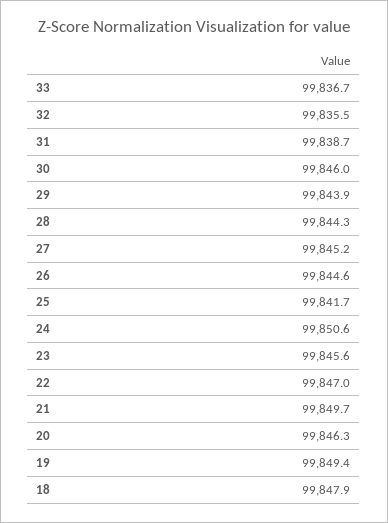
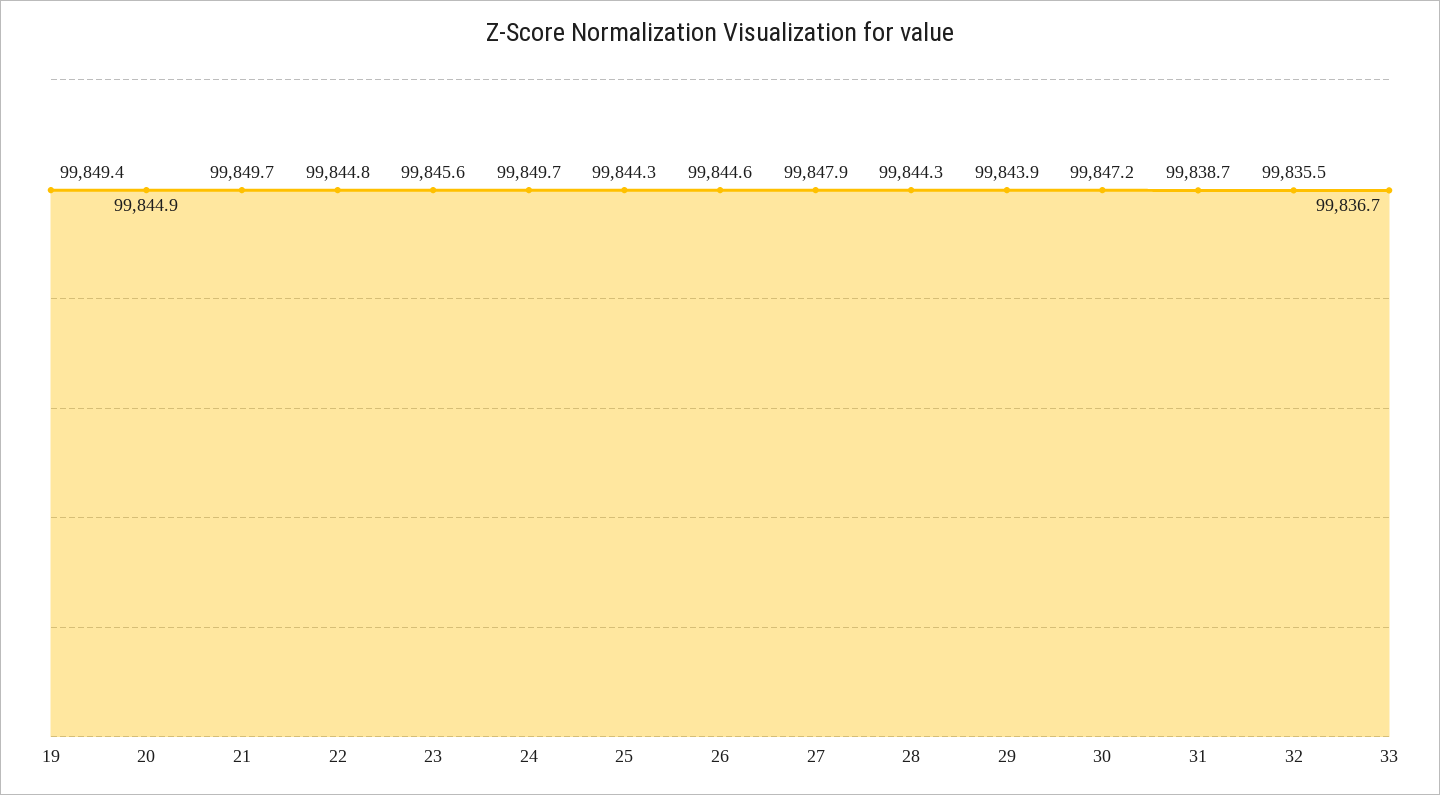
  {
    "33": 99836.7,
    "32": 99835.5,
    "31": 99838.7,
-   "30": 99846,
+   "30": 99847.2,
    "29": 99843.9,
    "28": 99844.3,
-   "27": 99845.2,
+   "27": 99847.9,
    "26": 99844.6,
-   "25": 99841.7,
+   "25": 99844.3,
-   "24": 99850.6,
+   "24": 99849.7,
    "23": 99845.6,
-   "22": 99847,
+   "22": 99844.8,
    "21": 99849.7,
-   "20": 99846.3,
+   "20": 99844.9,
-   "19": 99849.4,
+   "19": 99849.4
-   "18": 99847.9
  }

